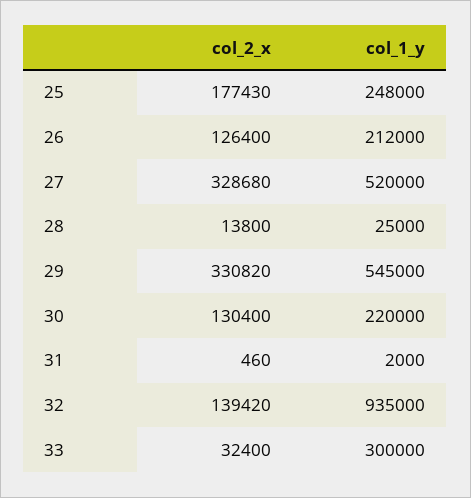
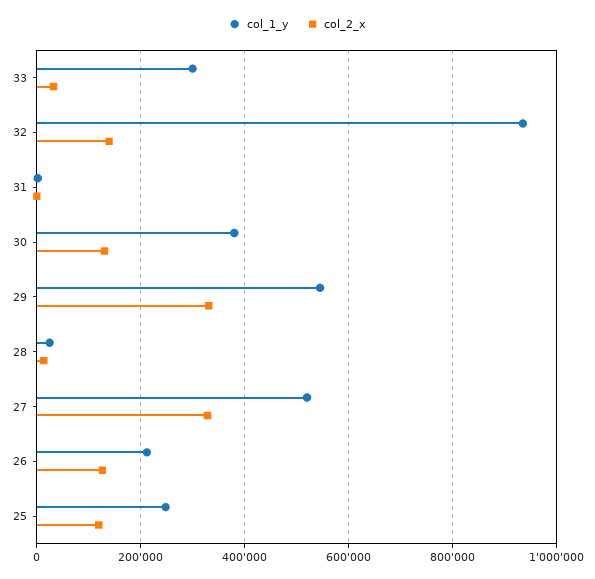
  {
    "col_2_x": {
-     "25": 177430,
+     "25": 120000,
      "26": 126400,
      "27": 328680,
      "28": 13800,
      "29": 330820,
      "30": 130400,
      "31": 460,
      "32": 139420,
      "33": 32400
    },
    "col_1_y": {
      "25": 248000,
      "26": 212000,
      "27": 520000,
      "28": 25000,
      "29": 545000,
-     "30": 220000,
+     "30": 380000,
      "31": 2000,
      "32": 935000,
      "33": 300000
    }
  }

